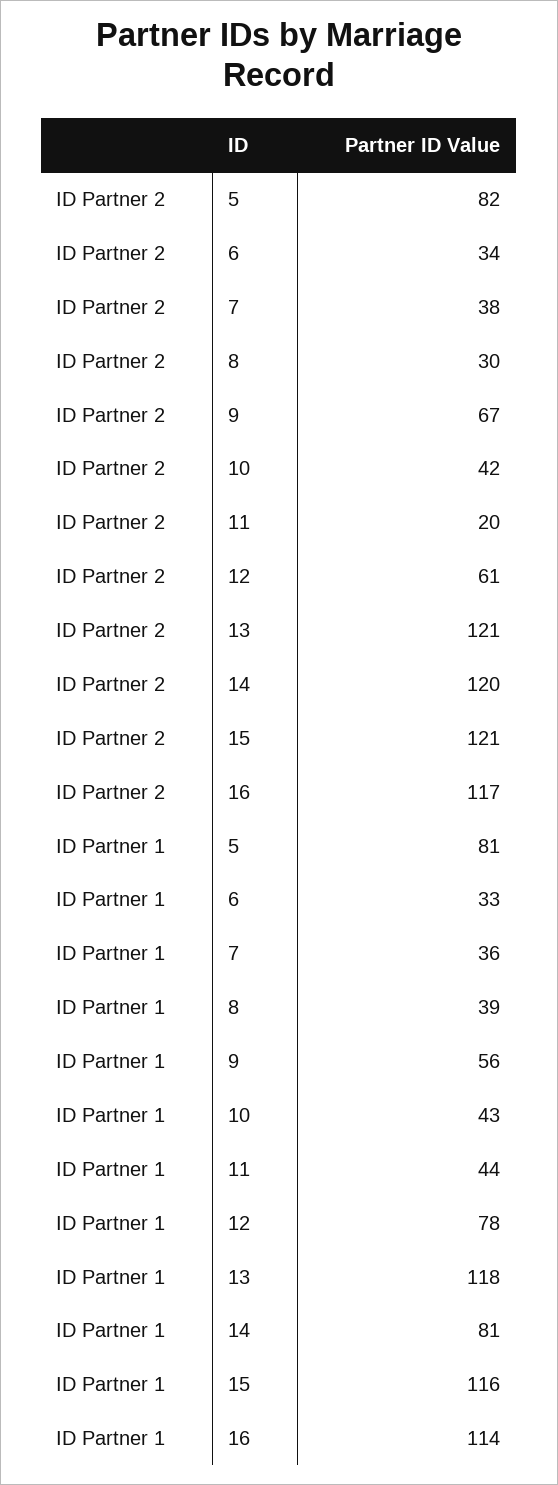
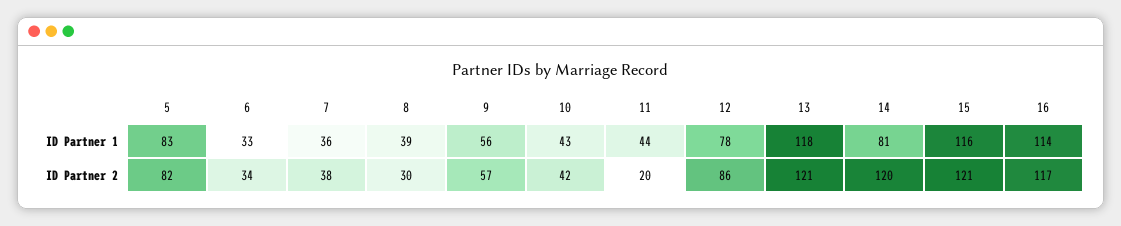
  {
    "ID Partner 2": {
      "5": 82,
      "6": 34,
      "7": 38,
      "8": 30,
-     "9": 67,
+     "9": 57,
      "10": 42,
      "11": 20,
-     "12": 61,
+     "12": 86,
      "13": 121,
      "14": 120,
      "15": 121,
      "16": 117
    },
    "ID Partner 1": {
-     "5": 81,
+     "5": 83,
      "6": 33,
      "7": 36,
      "8": 39,
      "9": 56,
      "10": 43,
      "11": 44,
      "12": 78,
      "13": 118,
      "14": 81,
      "15": 116,
      "16": 114
    }
  }

